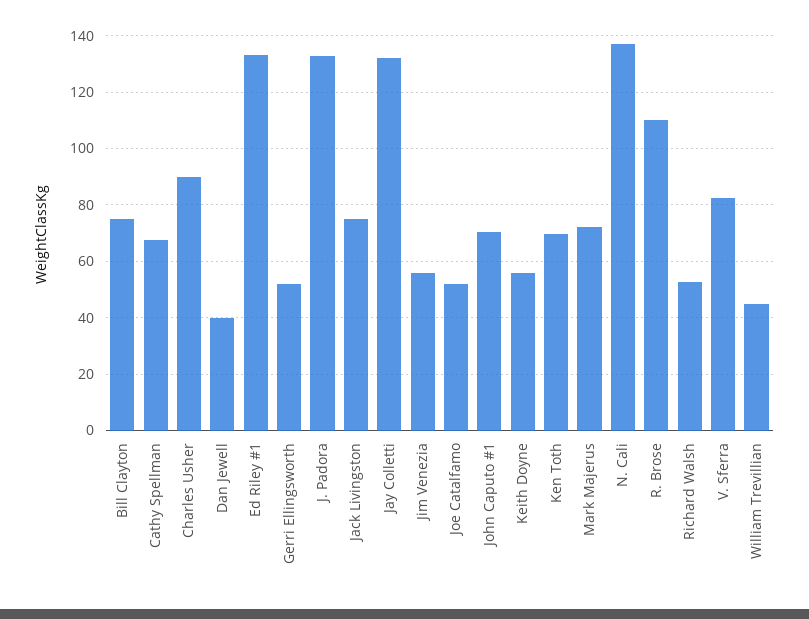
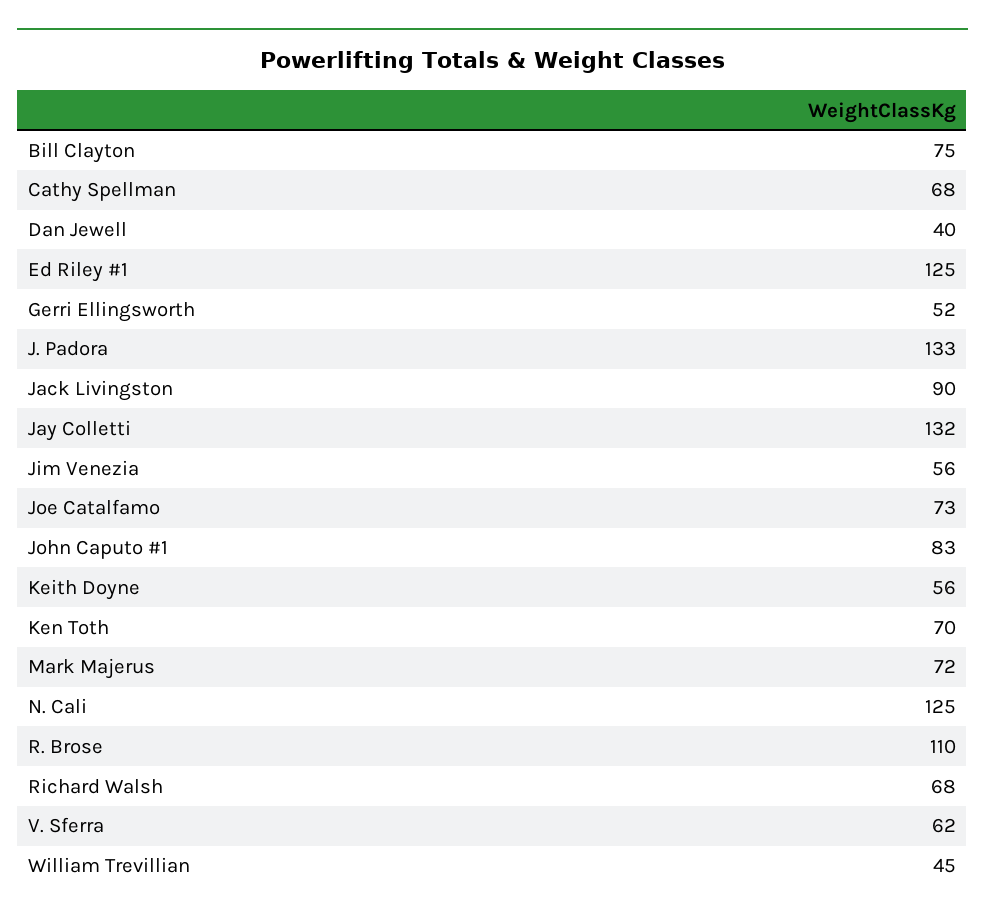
  {
    "Bill Clayton": 75,
    "Cathy Spellman": 68,
-   "Charles Usher": 90,
    "Dan Jewell": 40,
-   "Ed Riley #1": 132.5,
+   "Ed Riley #1": 125,
    "Gerri Ellingsworth": 52,
    "J. Padora": 133,
-   "Jack Livingston": 75,
+   "Jack Livingston": 90,
    "Jay Colletti": 132,
    "Jim Venezia": 56,
-   "Joe Catalfamo": 52.5,
+   "Joe Catalfamo": 73,
-   "John Caputo #1": 70,
+   "John Caputo #1": 83,
    "Keith Doyne": 56,
    "Ken Toth": 70,
    "Mark Majerus": 72,
-   "N. Cali": 137.5,
+   "N. Cali": 125,
    "R. Brose": 110,
-   "Richard Walsh": 52.5,
+   "Richard Walsh": 68,
-   "V. Sferra": 82.5,
+   "V. Sferra": 62,
    "William Trevillian": 45
  }

